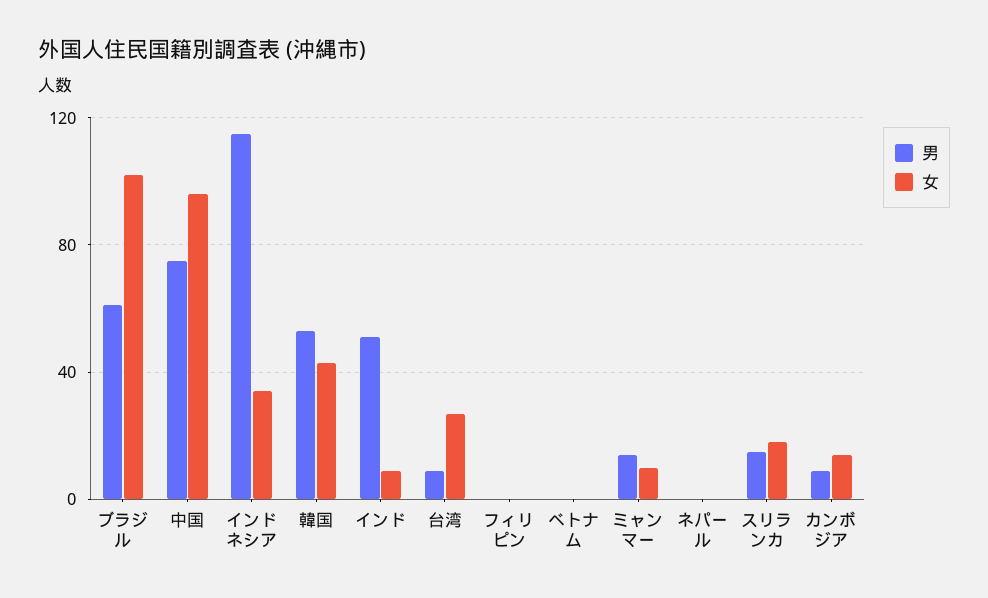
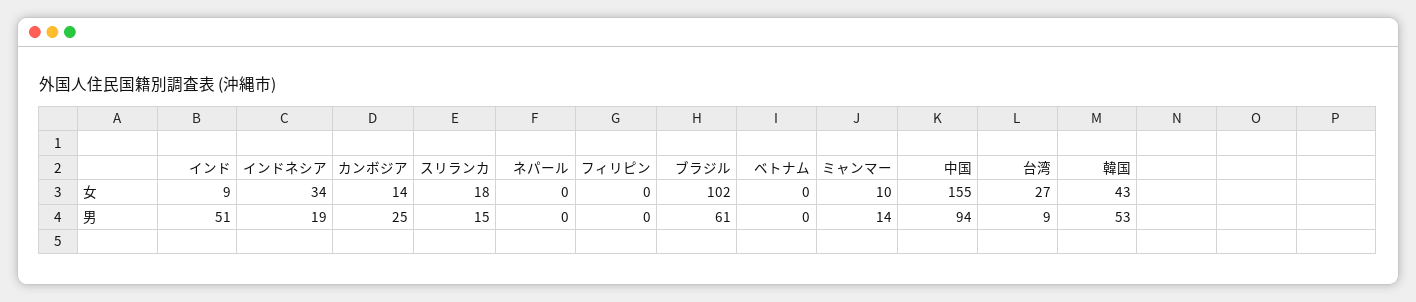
  {
    "男": {
      "ブラジル": 61,
-     "中国": 75,
+     "中国": 94,
-     "インドネシア": 115,
+     "インドネシア": 19,
      "韓国": 53,
      "インド": 51,
      "台湾": 9,
      "フィリピン": 0,
      "ベトナム": 0,
      "ミャンマー": 14,
      "ネパール": 0,
      "スリランカ": 15,
-     "カンボジア": 10
+     "カンボジア": 25
    },
    "女": {
      "ブラジル": 102,
-     "中国": 95,
+     "中国": 155,
      "インドネシア": 34,
      "韓国": 43,
      "インド": 9,
      "台湾": 27,
      "フィリピン": 0,
      "ベトナム": 0,
      "ミャンマー": 10,
      "ネパール": 0,
      "スリランカ": 18,
      "カンボジア": 14
    }
  }

